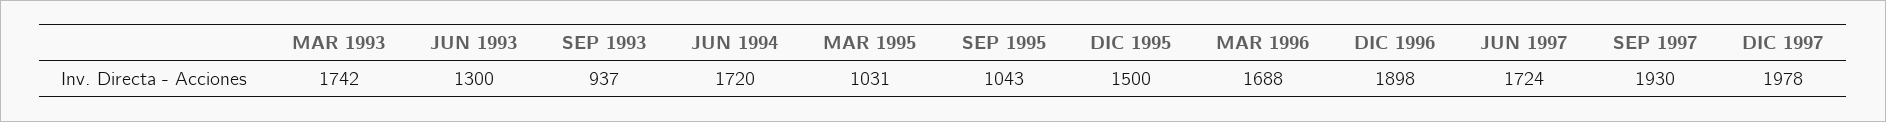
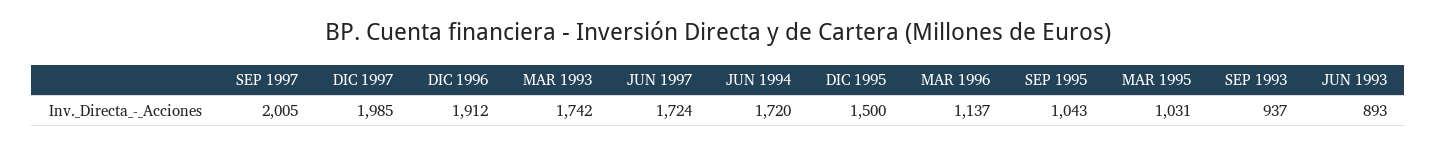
  {
    "MAR 1993": 1742,
-   "JUN 1993": 1300,
+   "JUN 1993": 893,
    "SEP 1993": 937,
    "JUN 1994": 1720,
    "MAR 1995": 1031,
    "SEP 1995": 1043,
    "DIC 1995": 1500,
-   "MAR 1996": 1688,
+   "MAR 1996": 1137,
-   "DIC 1996": 1898,
+   "DIC 1996": 1912,
    "JUN 1997": 1724,
-   "SEP 1997": 1930,
+   "SEP 1997": 2005,
-   "DIC 1997": 1978
+   "DIC 1997": 1985
  }

